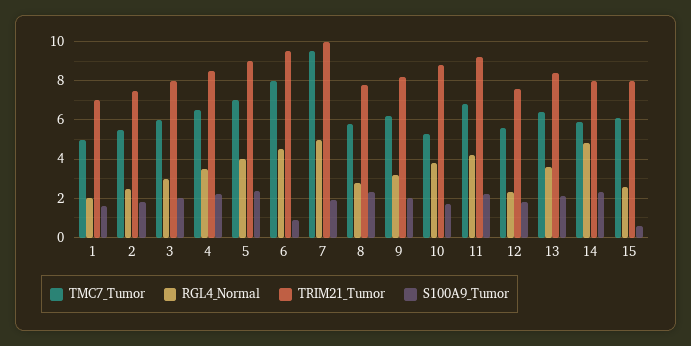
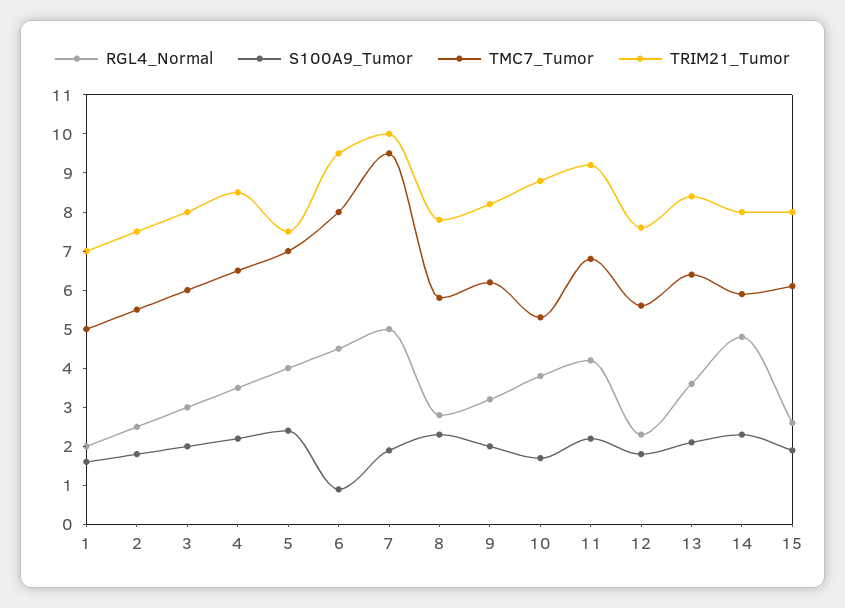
  {
    "TMC7_Tumor": {
      "1": 5,
      "2": 5.5,
      "3": 6,
      "4": 6.5,
      "5": 7,
      "6": 8,
      "7": 9.5,
      "8": 6,
      "9": 6,
      "10": 5.5,
      "11": 7,
      "12": 5.5,
      "13": 6.5,
      "14": 6,
      "15": 6
    },
    "RGL4_Normal": {
      "1": 2,
      "2": 2.5,
      "3": 3,
      "4": 3.5,
      "5": 4,
      "6": 4.5,
      "7": 5,
      "8": 3,
      "9": 3,
      "10": 4,
      "11": 4,
      "12": 2.5,
      "13": 3.5,
      "14": 5,
      "15": 2.5
    },
    "TRIM21_Tumor": {
      "1": 7,
      "2": 7.5,
      "3": 8,
      "4": 8.5,
-     "5": 9,
+     "5": 7.5,
      "6": 9.5,
      "7": 10,
      "8": 8,
      "9": 8,
      "10": 9,
      "11": 9,
      "12": 7.5,
      "13": 8.5,
      "14": 8,
      "15": 8
    },
    "S100A9_Tumor": {
      "1": 1.5,
      "2": 2,
      "3": 2,
      "4": 2,
      "5": 2.5,
      "6": 1,
      "7": 2,
      "8": 2.5,
      "9": 2,
      "10": 1.5,
      "11": 2,
      "12": 2,
      "13": 2,
      "14": 2.5,
-     "15": 0.5
+     "15": 2
    }
  }

